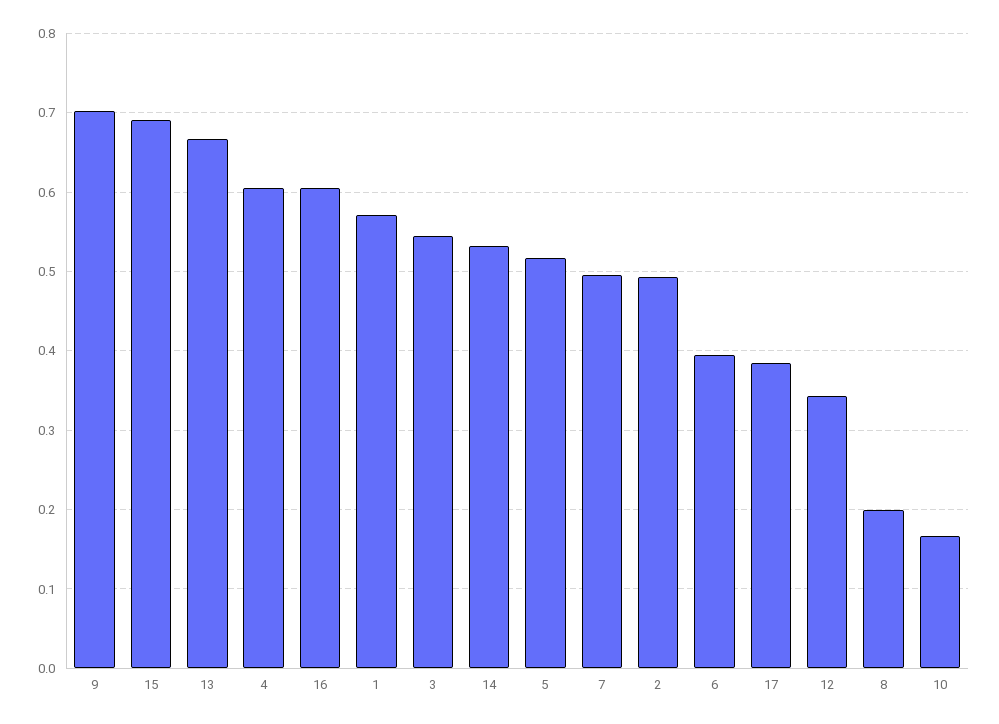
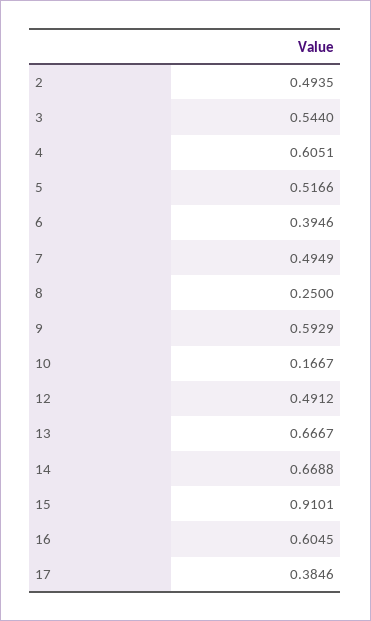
  {
-   "9": 0.7,
+   "9": 0.5929,
-   "15": 0.69,
+   "15": 0.9101,
    "13": 0.6667,
    "4": 0.6051,
    "16": 0.6045,
-   "1": 0.57,
    "3": 0.544,
-   "14": 0.53,
+   "14": 0.6688,
    "5": 0.5166,
    "7": 0.4949,
    "2": 0.4935,
    "6": 0.3946,
    "17": 0.3846,
-   "12": 0.34,
+   "12": 0.4912,
-   "8": 0.2,
+   "8": 0.25,
    "10": 0.1667
  }

